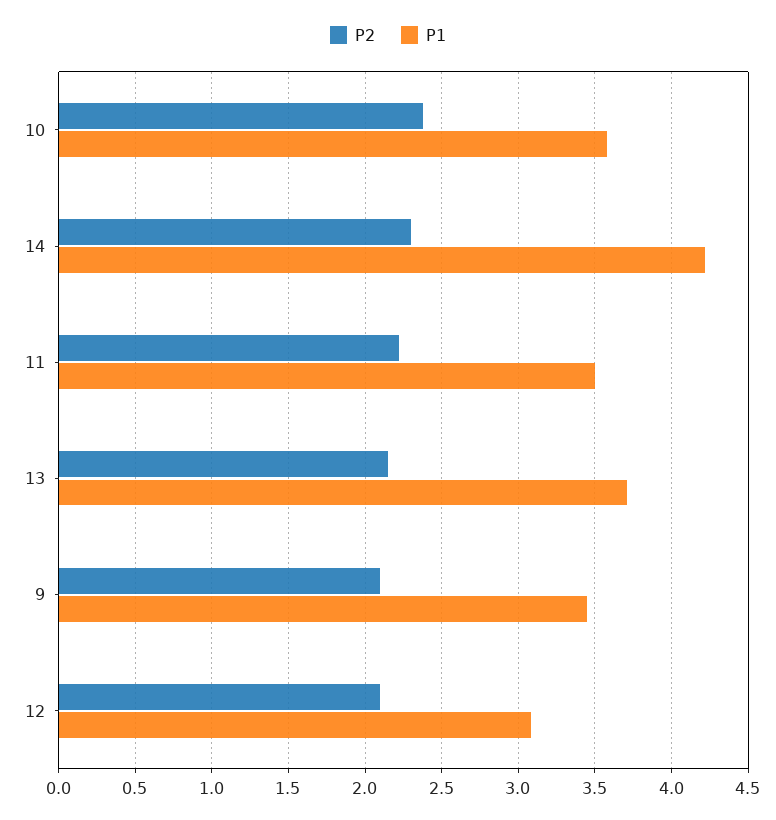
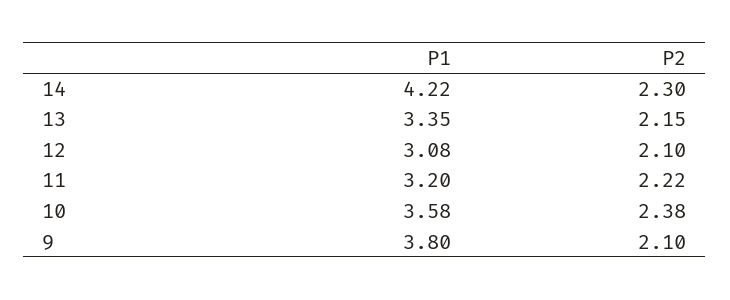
  {
    "P2": {
      "10": 2.38,
      "14": 2.3,
      "11": 2.22,
      "13": 2.15,
      "9": 2.1,
      "12": 2.1
    },
    "P1": {
      "10": 3.58,
      "14": 4.22,
-     "11": 3.5,
+     "11": 3.2,
-     "13": 3.7,
+     "13": 3.35,
-     "9": 3.45,
+     "9": 3.8,
      "12": 3.08
    }
  }

